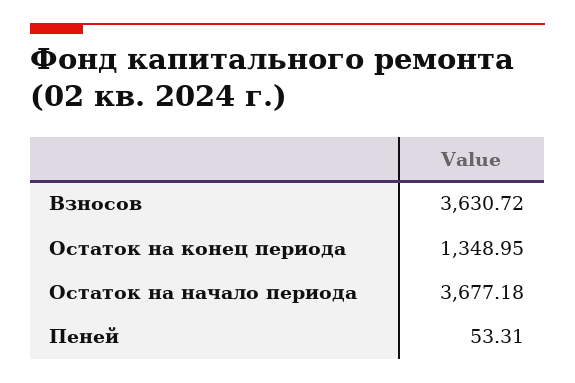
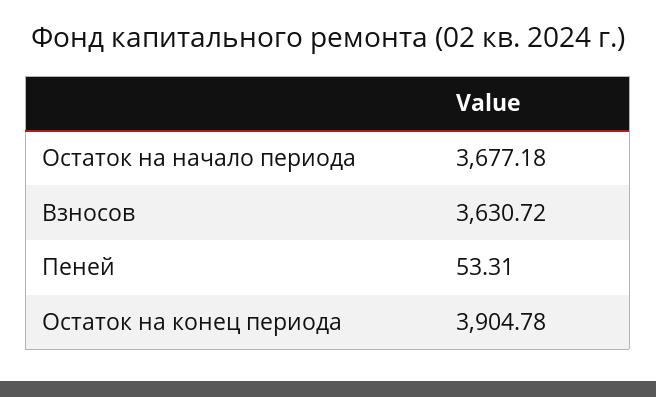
  {
    "Взносов": 3630.72,
-   "Остаток на конец периода": 1348.95,
+   "Остаток на конец периода": 3904.78,
    "Остаток на начало периода": 3677.18,
    "Пеней": 53.31
  }

